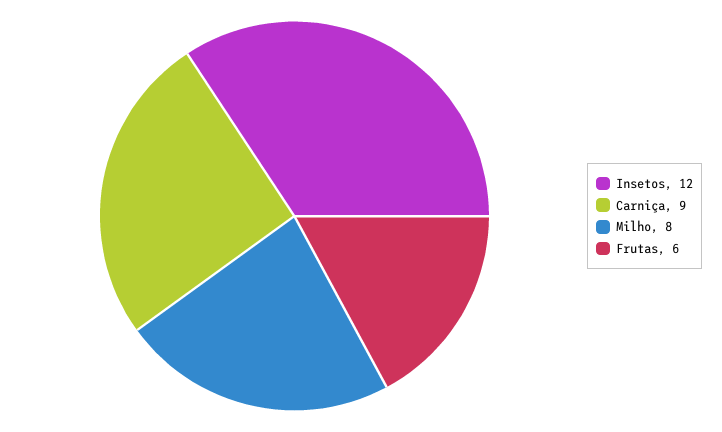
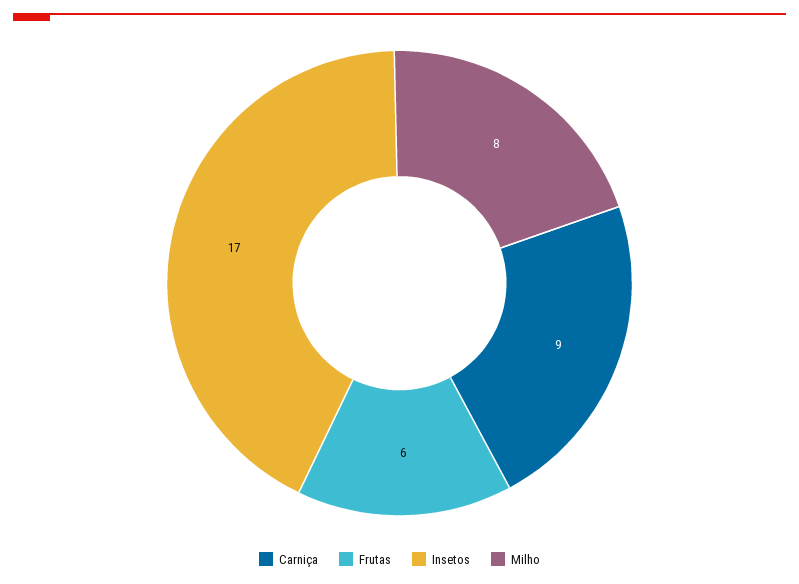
  {
-   "Insetos": 12,
+   "Insetos": 17,
    "Carniça": 9,
    "Milho": 8,
    "Frutas": 6
  }

